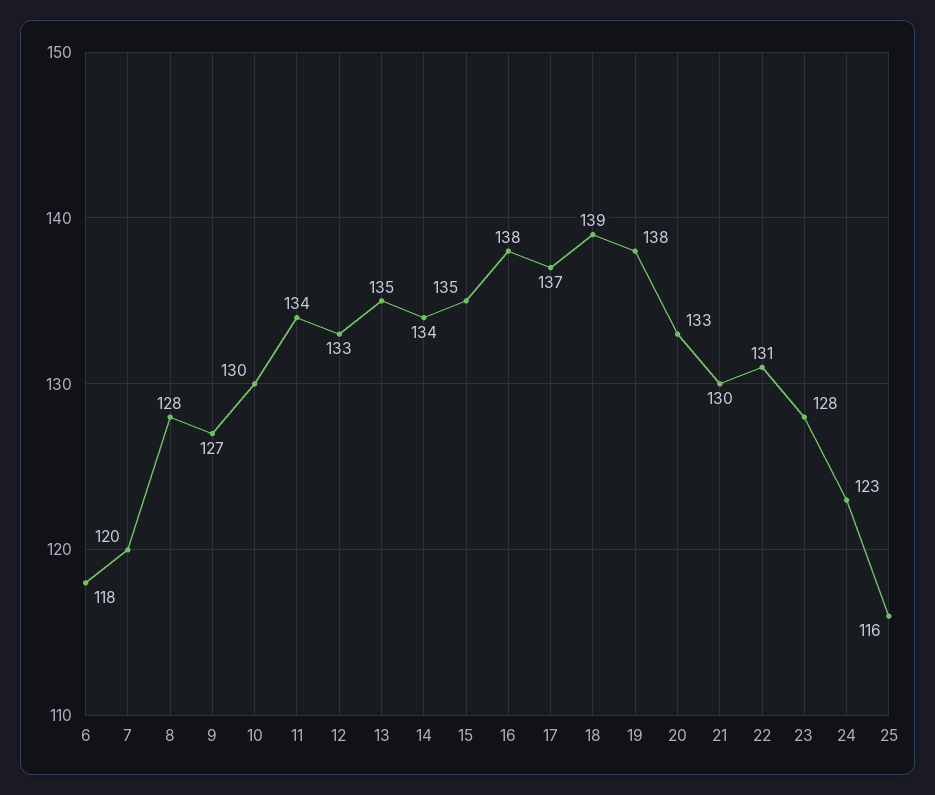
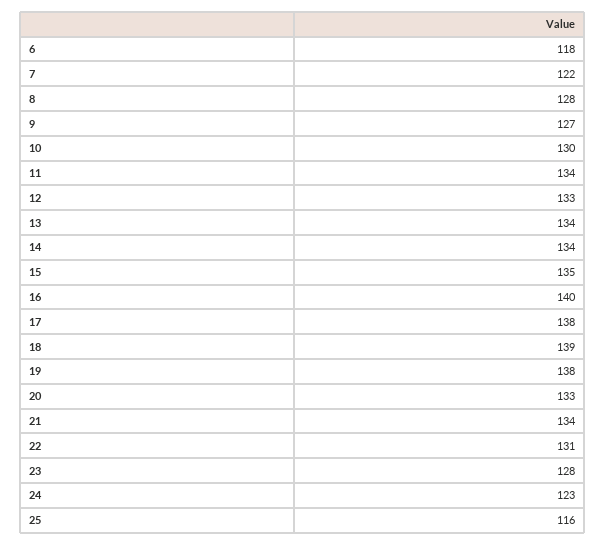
  {
    "6": 118,
-   "7": 120,
+   "7": 122,
    "8": 128,
    "9": 127,
    "10": 130,
    "11": 134,
    "12": 133,
-   "13": 135,
+   "13": 134,
    "14": 134,
    "15": 135,
-   "16": 138,
+   "16": 140,
-   "17": 137,
+   "17": 138,
    "18": 139,
    "19": 138,
    "20": 133,
-   "21": 130,
+   "21": 134,
    "22": 131,
    "23": 128,
    "24": 123,
    "25": 116
  }

